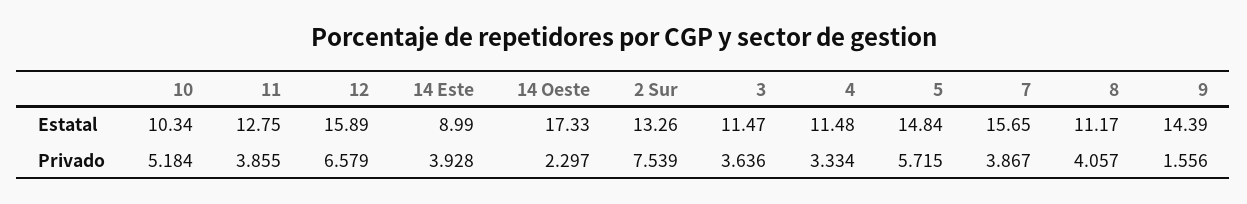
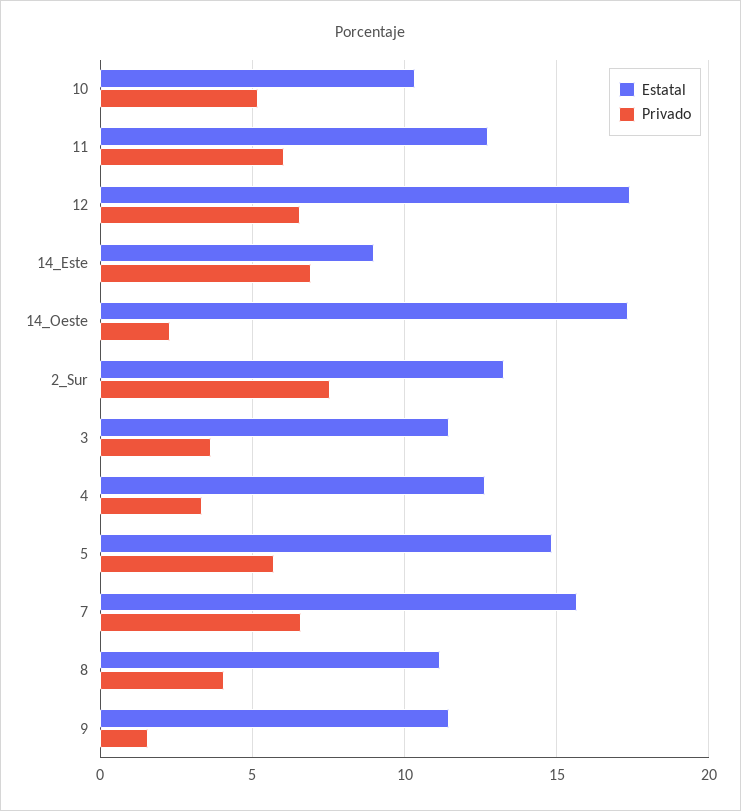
  {
    "Estatal": {
      "10": 10.34,
      "11": 12.75,
-     "12": 15.89,
+     "12": 17.5,
      "14 Este": 8.99,
      "14 Oeste": 17.33,
      "2 Sur": 13.26,
      "3": 11.47,
-     "4": 11.48,
+     "4": 12.5,
      "5": 14.84,
      "7": 15.65,
      "8": 11.17,
-     "9": 14.39
+     "9": 11.5
    },
    "Privado": {
      "10": 5.184,
-     "11": 3.855,
+     "11": 6,
      "12": 6.579,
-     "14 Este": 3.928,
+     "14 Este": 7,
      "14 Oeste": 2.297,
      "2 Sur": 7.539,
      "3": 3.636,
      "4": 3.334,
      "5": 5.715,
-     "7": 3.867,
+     "7": 6.5,
      "8": 4.057,
      "9": 1.556
    }
  }

